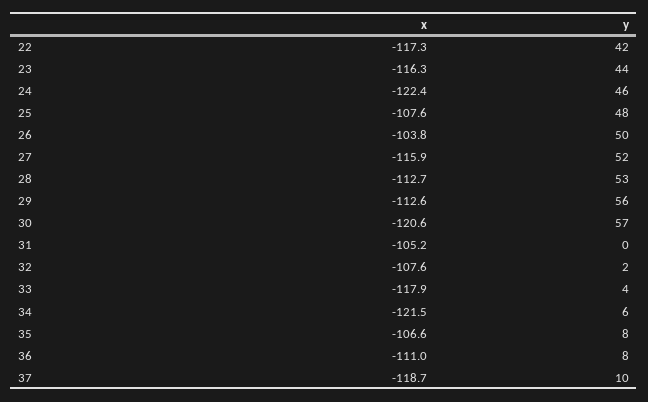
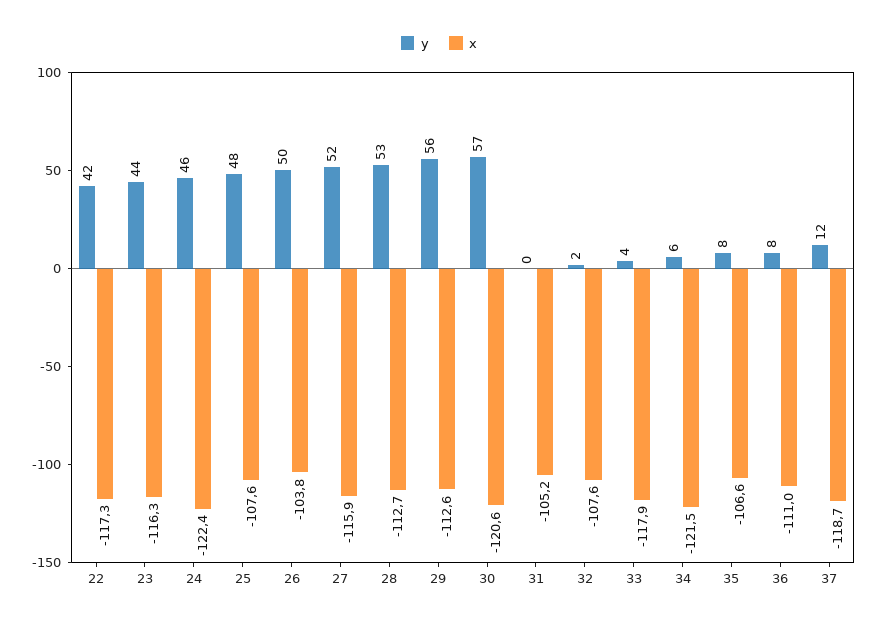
  {
    "x": {
      "22": -117.3,
      "23": -116.3,
      "24": -122.4,
      "25": -107.6,
      "26": -103.8,
      "27": -115.9,
      "28": -112.7,
      "29": -112.6,
      "30": -120.6,
      "31": -105.2,
      "32": -107.6,
      "33": -117.9,
      "34": -121.5,
      "35": -106.6,
      "36": -111,
      "37": -118.7
    },
    "y": {
      "22": 42,
      "23": 44,
      "24": 46,
      "25": 48,
      "26": 50,
      "27": 52,
      "28": 53,
      "29": 56,
      "30": 57,
      "31": 0,
      "32": 2,
      "33": 4,
      "34": 6,
      "35": 8,
      "36": 8,
-     "37": 10
+     "37": 12
    }
  }

